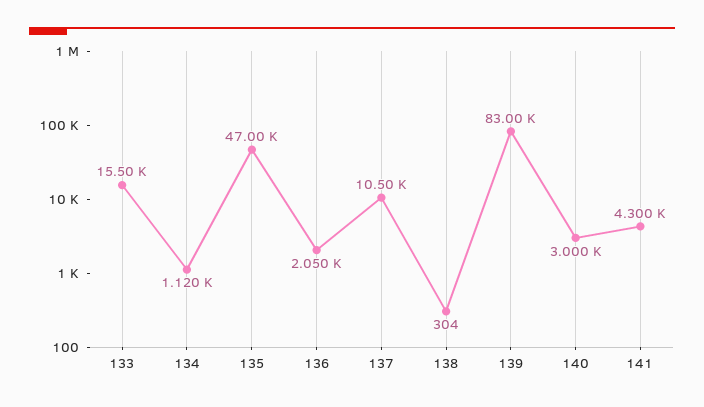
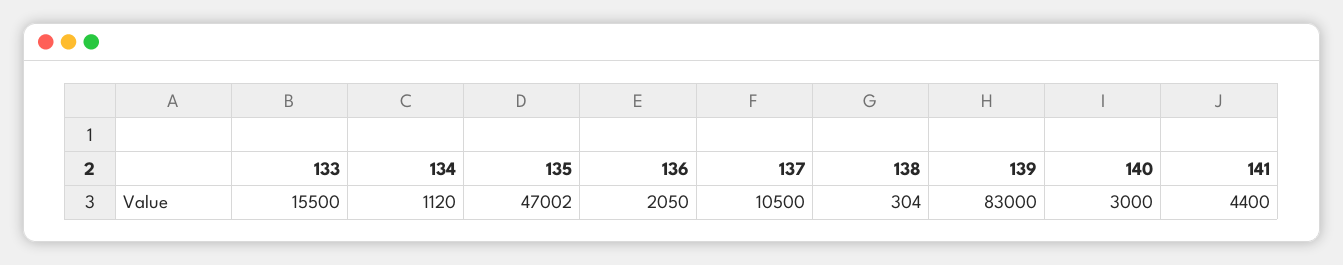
  {
    "133": 15500,
    "134": 1120,
-   "135": 47000,
+   "135": 47002,
    "136": 2050,
    "137": 10500,
    "138": 304,
    "139": 83000,
    "140": 3000,
-   "141": 4300
+   "141": 4400
  }

